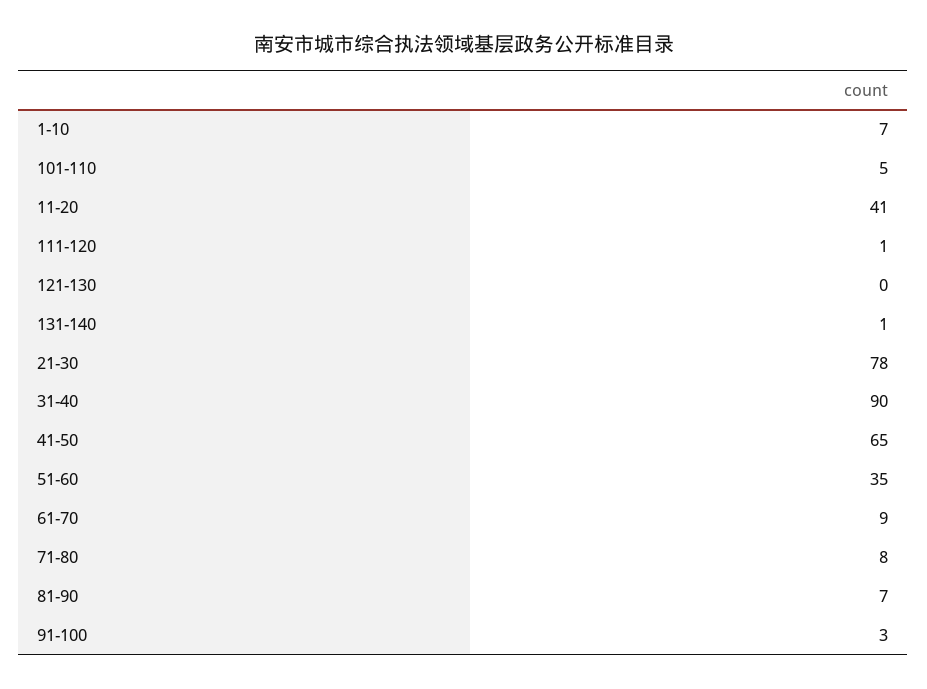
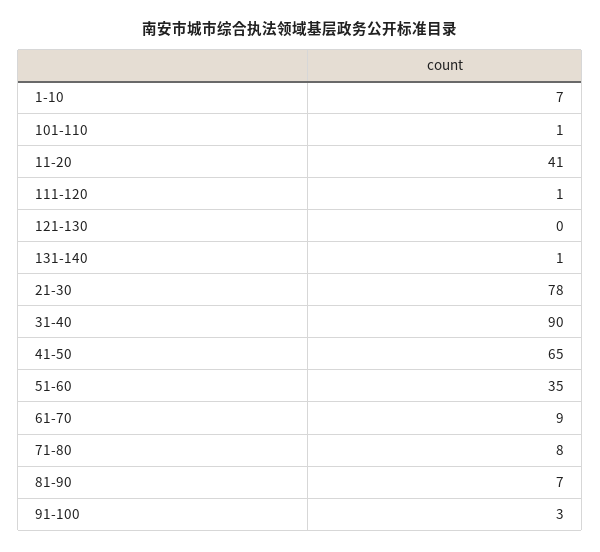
  {
    "1-10": 7,
-   "101-110": 5,
+   "101-110": 1,
    "11-20": 41,
    "111-120": 1,
    "121-130": 0,
    "131-140": 1,
    "21-30": 78,
    "31-40": 90,
    "41-50": 65,
    "51-60": 35,
    "61-70": 9,
    "71-80": 8,
    "81-90": 7,
    "91-100": 3
  }

